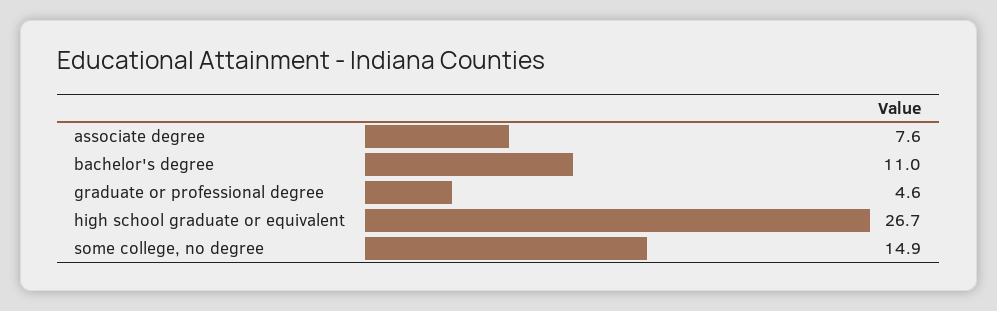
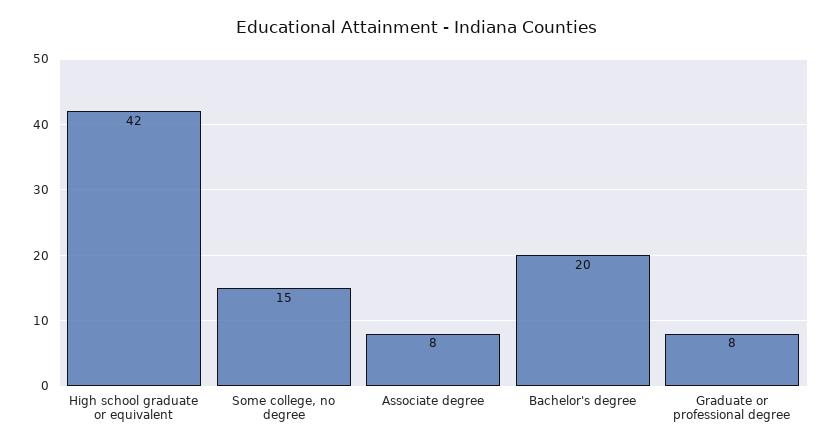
  {
    "associate degree": 7.6,
-   "bachelor's degree": 11,
+   "bachelor's degree": 20,
-   "graduate or professional degree": 4.6,
+   "graduate or professional degree": 8,
-   "high school graduate or equivalent": 26.7,
+   "high school graduate or equivalent": 42,
    "some college, no degree": 14.9
  }

